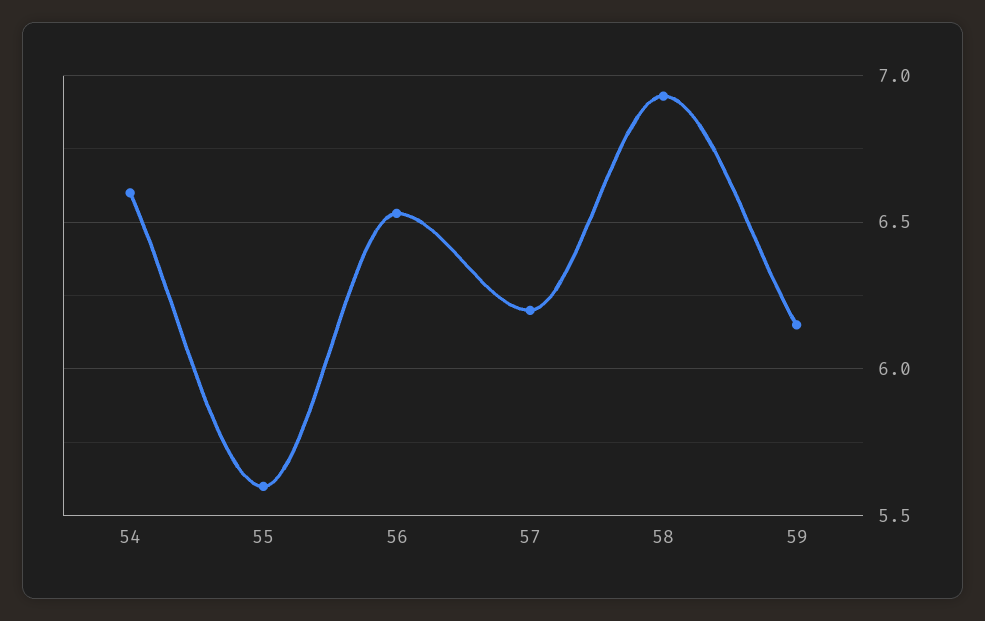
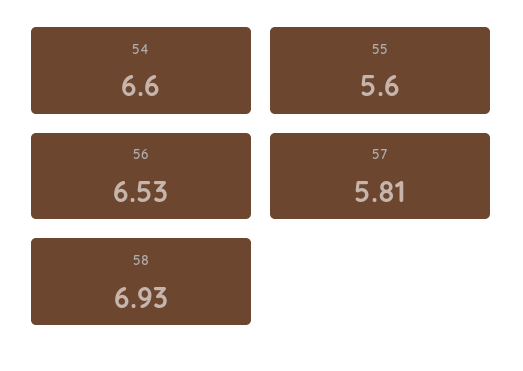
  {
    "54": 6.6,
    "55": 5.6,
    "56": 6.53,
-   "57": 6.2,
+   "57": 5.81,
-   "58": 6.93,
+   "58": 6.93
-   "59": 6.15
  }

